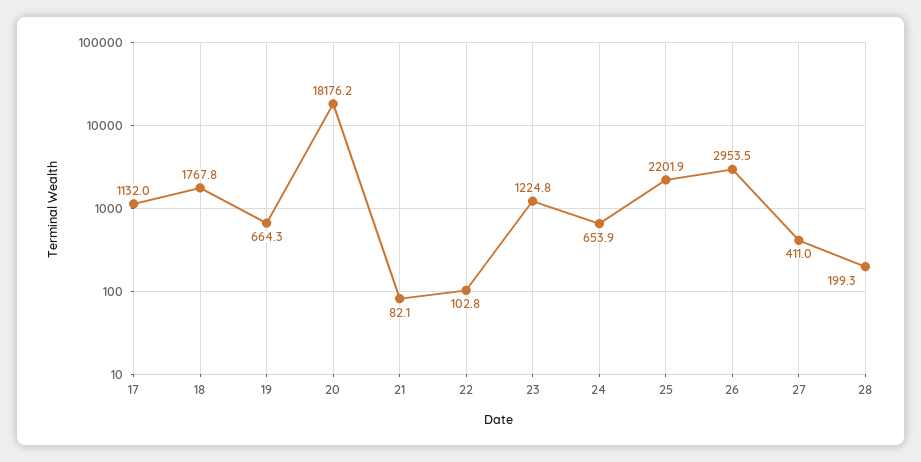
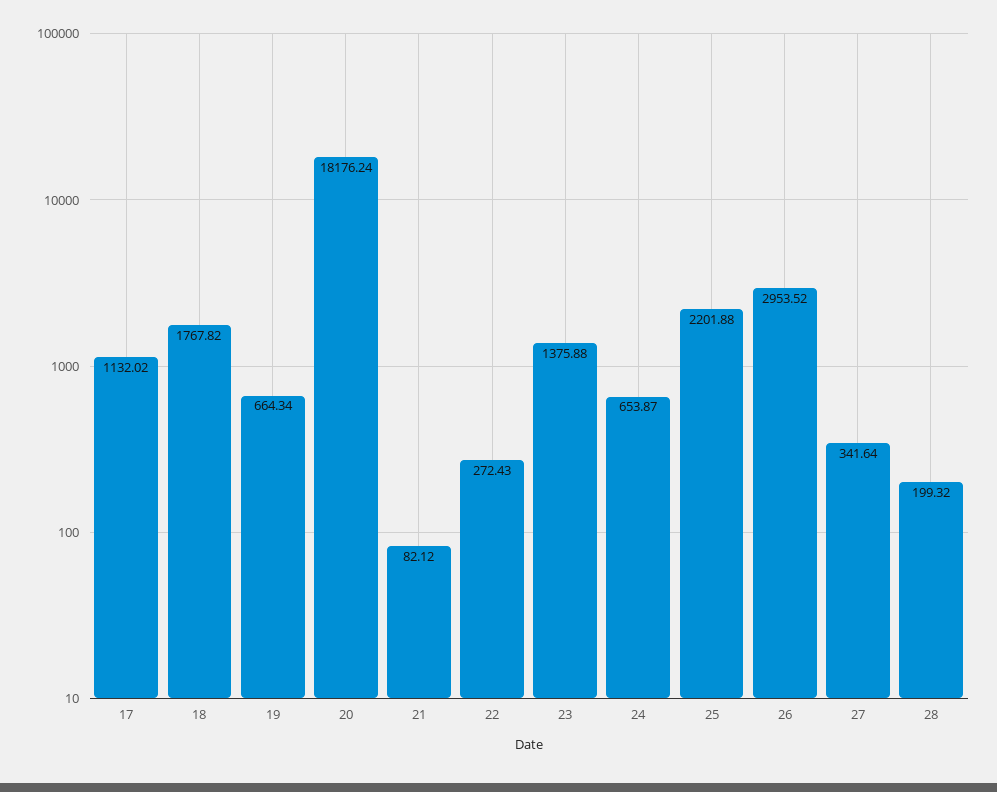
  {
    "17": 1132.02,
    "18": 1767.82,
    "19": 664.34,
    "20": 18176.24,
    "21": 82.12,
-   "22": 102.8,
+   "22": 272.43,
-   "23": 1224.8,
+   "23": 1375.88,
    "24": 653.87,
    "25": 2201.88,
    "26": 2953.52,
-   "27": 411,
+   "27": 341.64,
    "28": 199.32
  }

